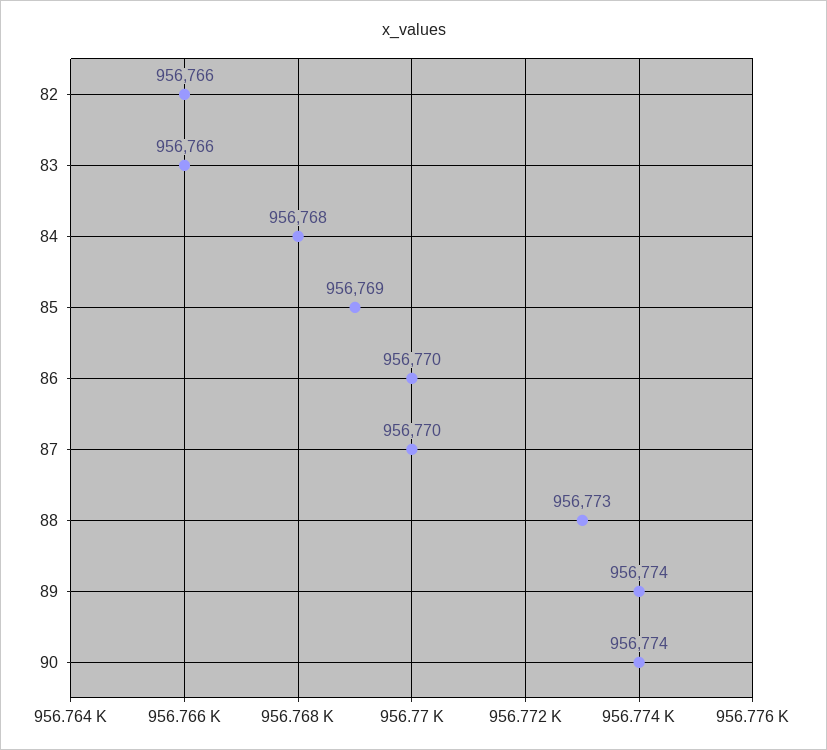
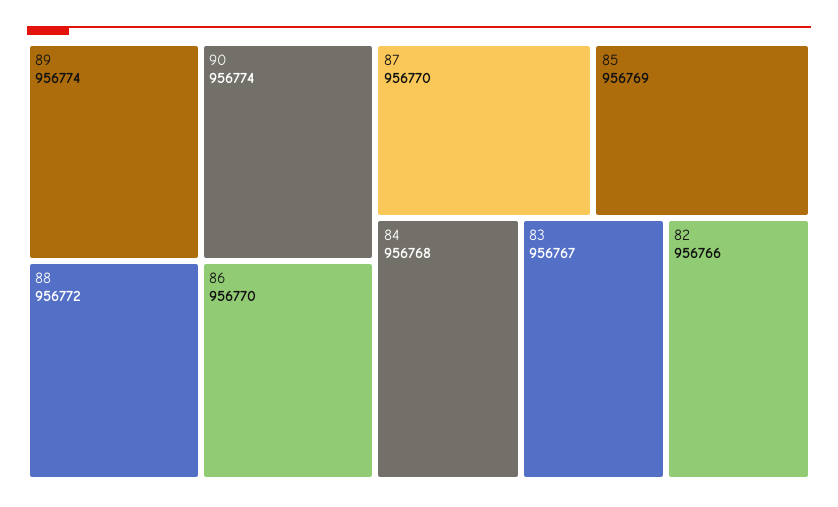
  {
    "82": 956766,
-   "83": 956766,
+   "83": 956767,
    "84": 956768,
    "85": 956769,
    "86": 956770,
    "87": 956770,
-   "88": 956773,
+   "88": 956772,
    "89": 956774,
    "90": 956774
  }

